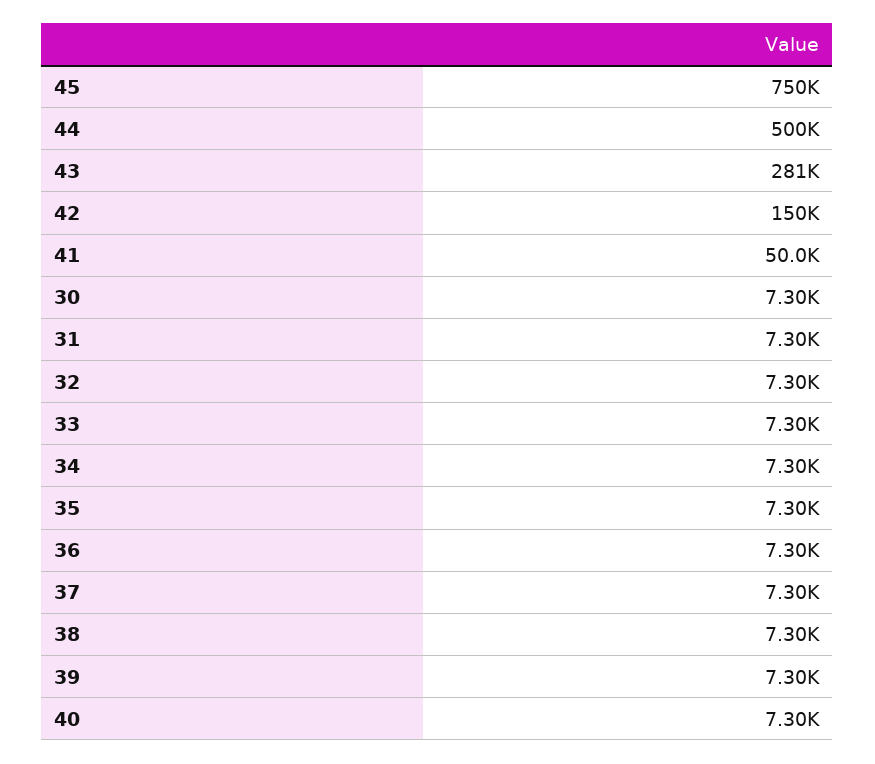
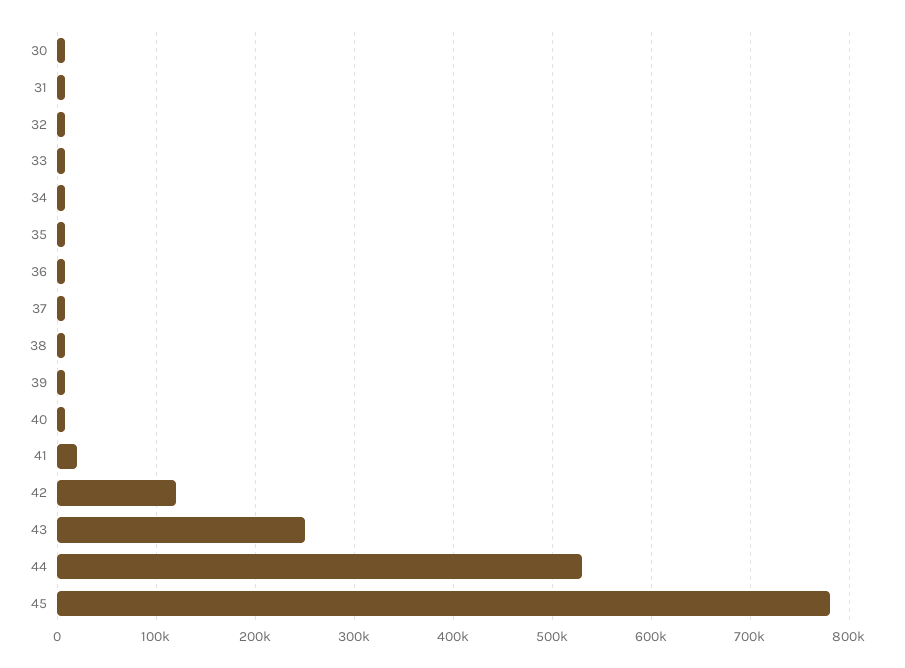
  {
-   "45": 750000,
+   "45": 780000,
-   "44": 500000,
+   "44": 530000,
-   "43": 281000,
+   "43": 250000,
-   "42": 150000,
+   "42": 120000,
-   "41": 50000,
+   "41": 20000,
    "30": 7300,
    "31": 7300,
    "32": 7300,
    "33": 7300,
    "34": 7300,
    "35": 7300,
    "36": 7300,
    "37": 7300,
    "38": 7300,
    "39": 7300,
    "40": 7300
  }

